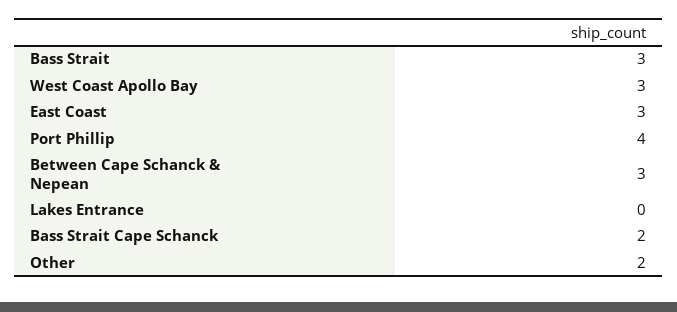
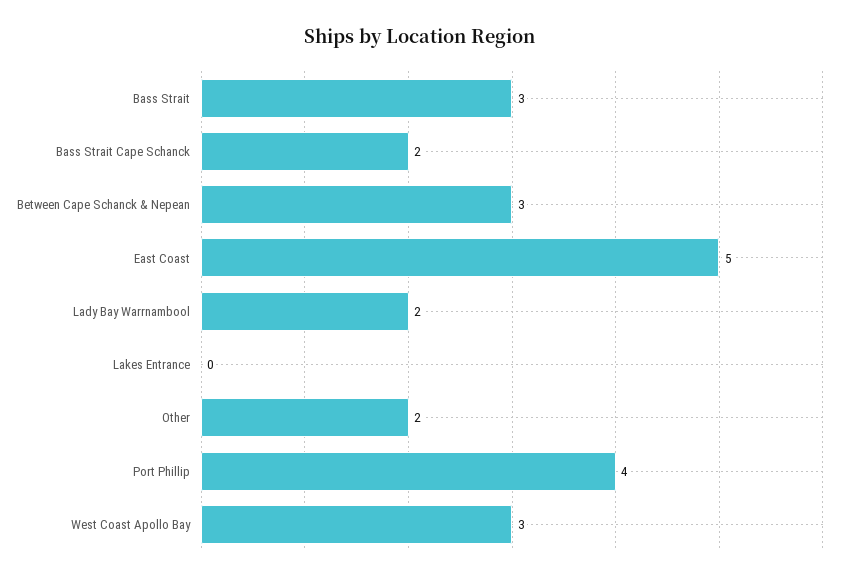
  {
    "Bass Strait": 3,
    "West Coast Apollo Bay": 3,
-   "East Coast": 3,
+   "East Coast": 5,
    "Port Phillip": 4,
    "Between Cape Schanck & Nepean": 3,
    "Lakes Entrance": 0,
    "Bass Strait Cape Schanck": 2,
-   "Other": 2
+   "Other": 2,
+   "Lady Bay Warrnambool": 2
  }

